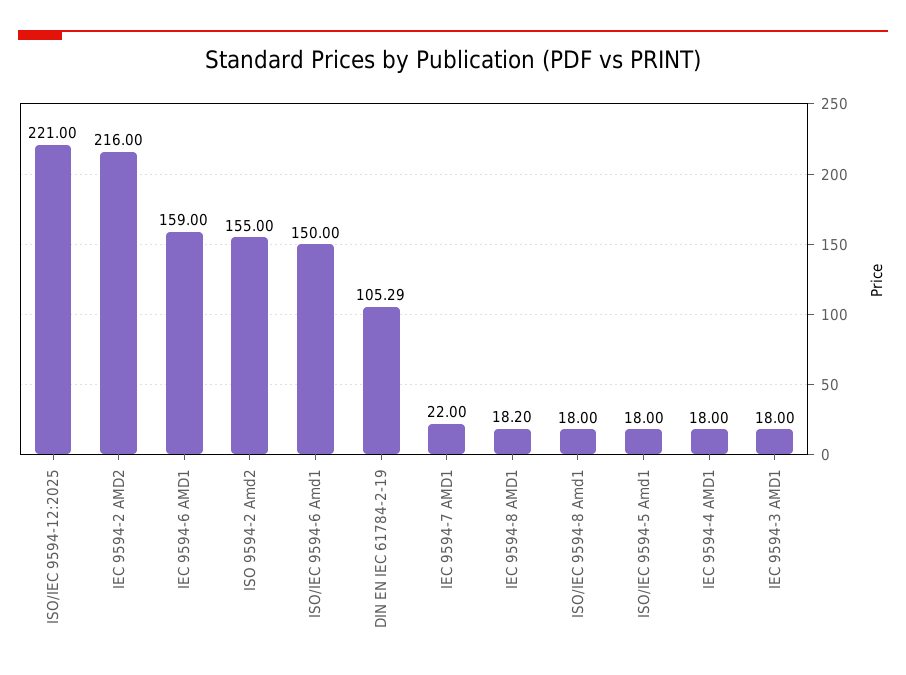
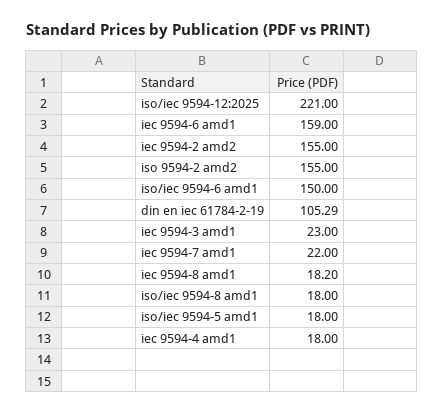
  {
    "ISO/IEC 9594-12:2025": 221,
-   "IEC 9594-2 AMD2": 216,
+   "IEC 9594-2 AMD2": 155,
    "IEC 9594-6 AMD1": 159,
    "ISO 9594-2 Amd2": 155,
    "ISO/IEC 9594-6 Amd1": 150,
    "DIN EN IEC 61784-2-19": 105.29,
    "IEC 9594-7 AMD1": 22,
    "IEC 9594-8 AMD1": 18.2,
    "ISO/IEC 9594-8 Amd1": 18,
    "ISO/IEC 9594-5 Amd1": 18,
    "IEC 9594-4 AMD1": 18,
-   "IEC 9594-3 AMD1": 18
+   "IEC 9594-3 AMD1": 23
  }

